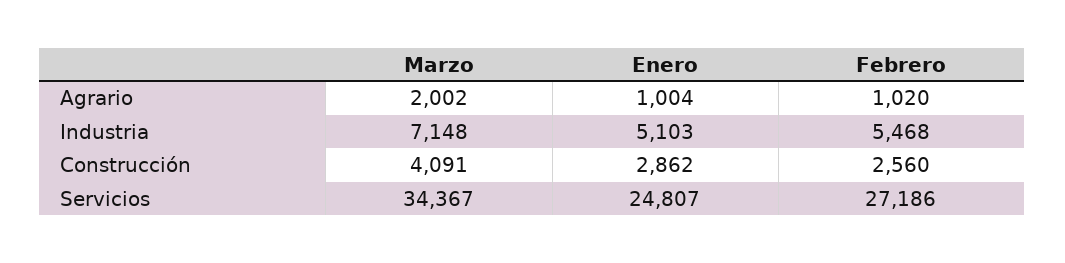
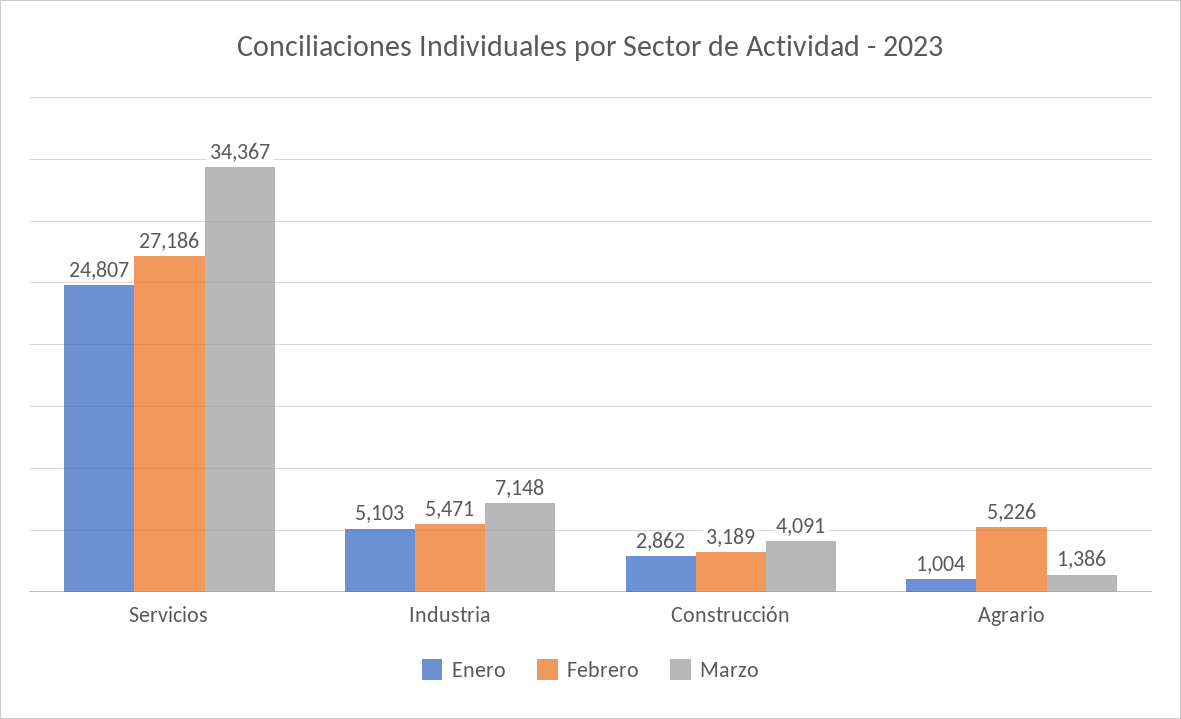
  {
    "Marzo": {
-     "Agrario": 2002,
+     "Agrario": 1386,
      "Industria": 7148,
      "Construcción": 4091,
      "Servicios": 34367
    },
    "Enero": {
      "Agrario": 1004,
      "Industria": 5103,
      "Construcción": 2862,
      "Servicios": 24807
    },
    "Febrero": {
-     "Agrario": 1020,
+     "Agrario": 5226,
-     "Industria": 5468,
+     "Industria": 5471,
-     "Construcción": 2560,
+     "Construcción": 3189,
      "Servicios": 27186
    }
  }

